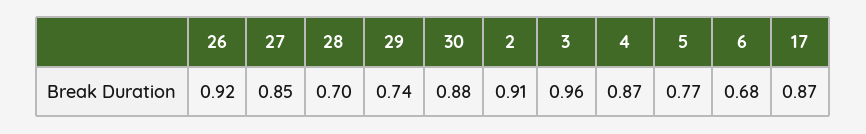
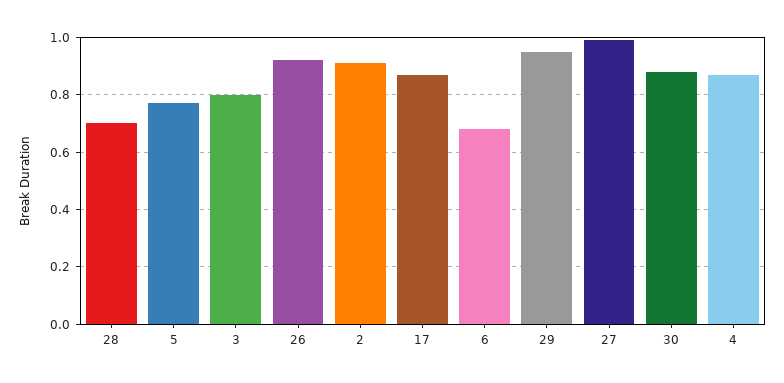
  {
    "26": 0.92,
-   "27": 0.85,
+   "27": 1,
    "28": 0.7,
-   "29": 0.74,
+   "29": 0.95,
    "30": 0.88,
    "2": 0.91,
-   "3": 0.96,
+   "3": 0.8,
    "4": 0.87,
    "5": 0.77,
    "6": 0.68,
    "17": 0.87
  }

